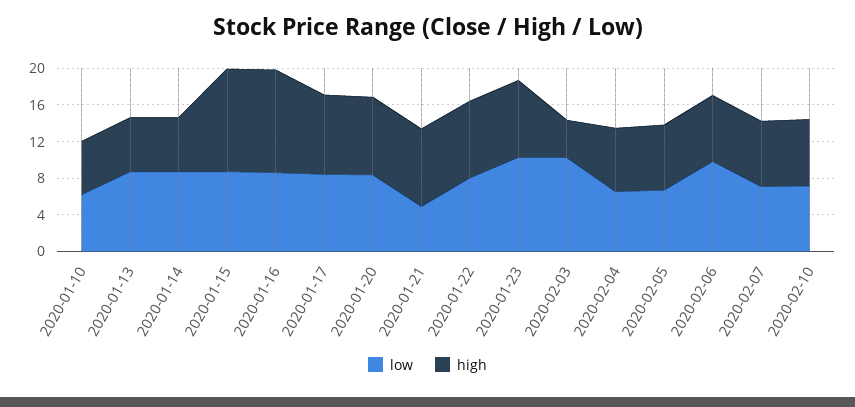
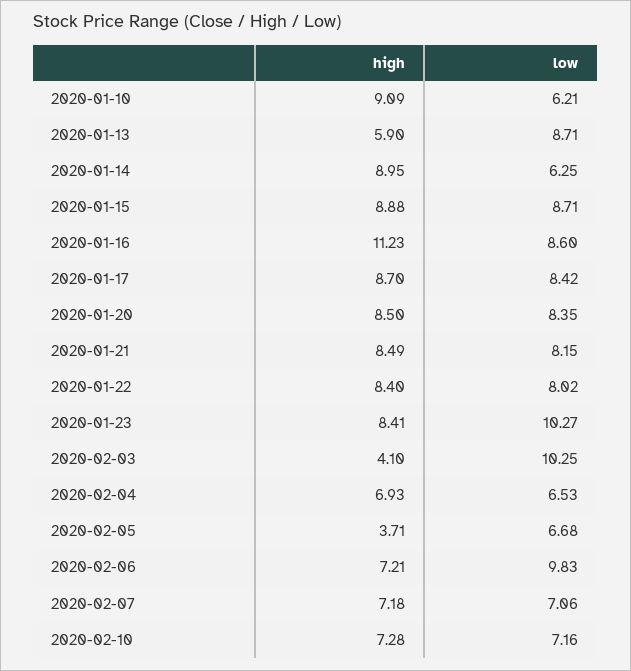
  {
    "low": {
      "2020-01-10": 6.21,
      "2020-01-13": 8.71,
-     "2020-01-14": 9,
+     "2020-01-14": 6.25,
      "2020-01-15": 8.71,
      "2020-01-16": 8.6,
      "2020-01-17": 8.42,
      "2020-01-20": 8.35,
-     "2020-01-21": 5,
+     "2020-01-21": 8.15,
      "2020-01-22": 8.02,
      "2020-01-23": 10.27,
      "2020-02-03": 10.25,
      "2020-02-04": 6.53,
      "2020-02-05": 6.68,
      "2020-02-06": 9.83,
      "2020-02-07": 7.06,
      "2020-02-10": 7.16
    },
    "high": {
-     "2020-01-10": 6,
+     "2020-01-10": 9.09,
      "2020-01-13": 5.9,
-     "2020-01-14": 6,
+     "2020-01-14": 8.95,
-     "2020-01-15": 11,
+     "2020-01-15": 8.88,
      "2020-01-16": 11.23,
      "2020-01-17": 8.7,
      "2020-01-20": 8.5,
      "2020-01-21": 8.49,
      "2020-01-22": 8.4,
      "2020-01-23": 8.41,
      "2020-02-03": 4.1,
      "2020-02-04": 6.93,
-     "2020-02-05": 7,
+     "2020-02-05": 3.71,
      "2020-02-06": 7.21,
      "2020-02-07": 7.18,
      "2020-02-10": 7.28
    }
  }

